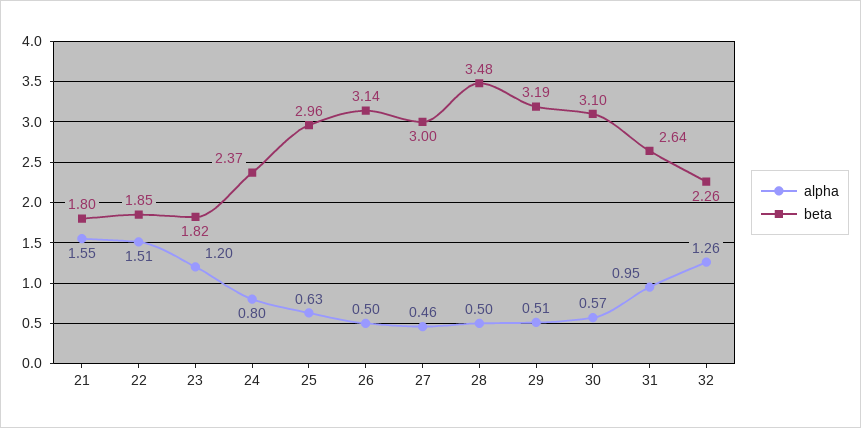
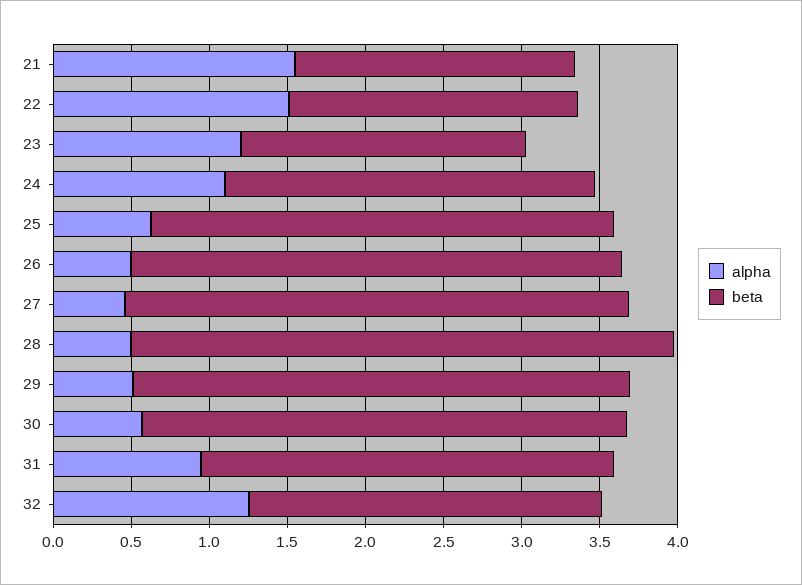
  {
    "alpha": {
      "21": 1.55,
      "22": 1.51,
      "23": 1.2,
-     "24": 0.8,
+     "24": 1.1,
      "25": 0.63,
      "26": 0.5,
      "27": 0.46,
      "28": 0.5,
      "29": 0.51,
      "30": 0.57,
      "31": 0.95,
      "32": 1.26
    },
    "beta": {
      "21": 1.8,
      "22": 1.85,
      "23": 1.82,
      "24": 2.37,
      "25": 2.96,
      "26": 3.14,
-     "27": 3,
+     "27": 3.2,
      "28": 3.48,
      "29": 3.19,
      "30": 3.1,
      "31": 2.64,
      "32": 2.26
    }
  }

